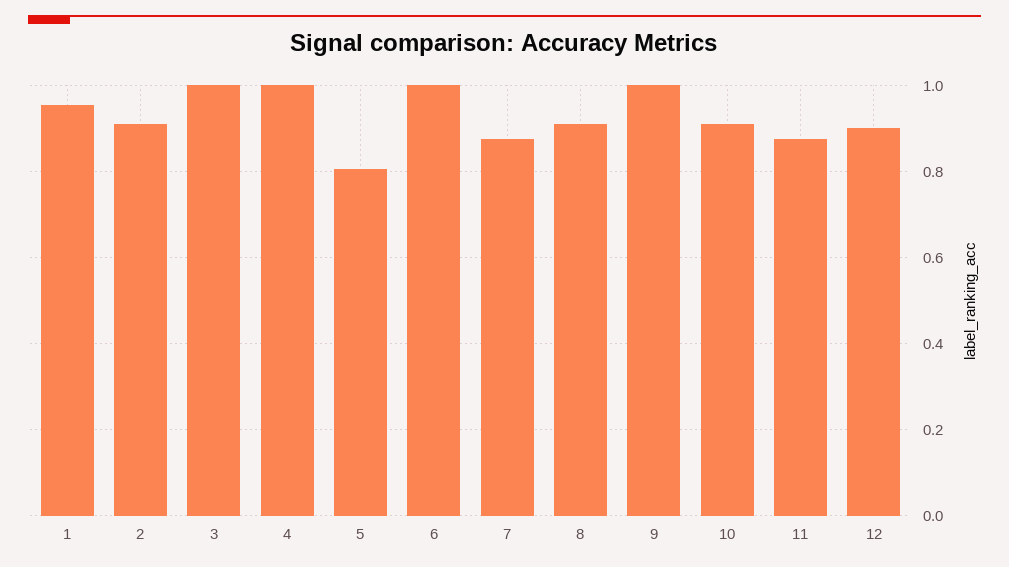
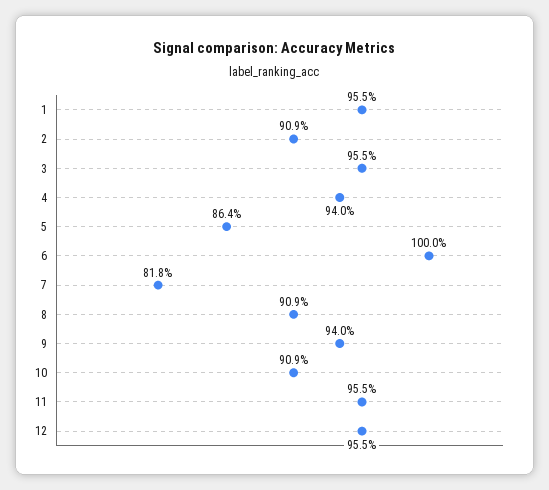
  {
    "1": 0.955,
    "2": 0.909,
-   "3": 1,
+   "3": 0.955,
-   "4": 1,
+   "4": 0.94,
-   "5": 0.8,
+   "5": 0.864,
    "6": 1,
-   "7": 0.88,
+   "7": 0.818,
    "8": 0.909,
-   "9": 1,
+   "9": 0.94,
    "10": 0.909,
-   "11": 0.88,
+   "11": 0.955,
-   "12": 0.9
+   "12": 0.955
  }

